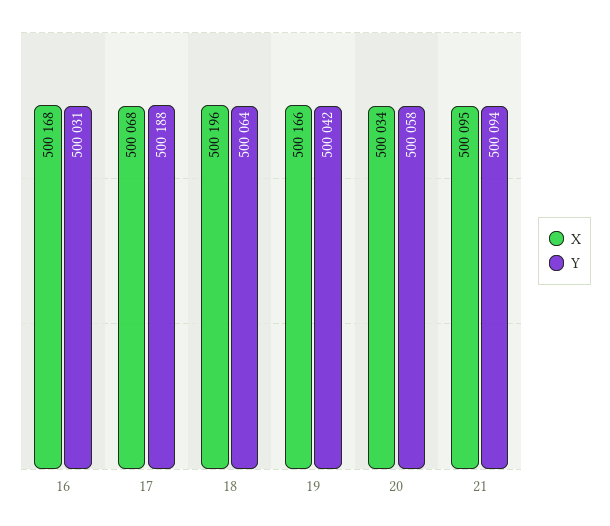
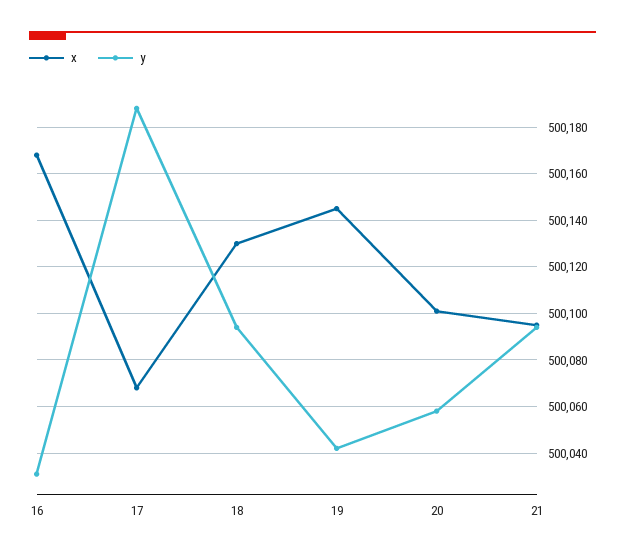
  {
    "X": {
      "16": 500168,
      "17": 500068,
-     "18": 500196,
+     "18": 500130,
-     "19": 500166,
+     "19": 500145,
-     "20": 500034,
+     "20": 500100,
      "21": 500095
    },
    "Y": {
      "16": 500031,
      "17": 500188,
-     "18": 500064,
+     "18": 500095,
      "19": 500042,
      "20": 500058,
      "21": 500094
    }
  }

